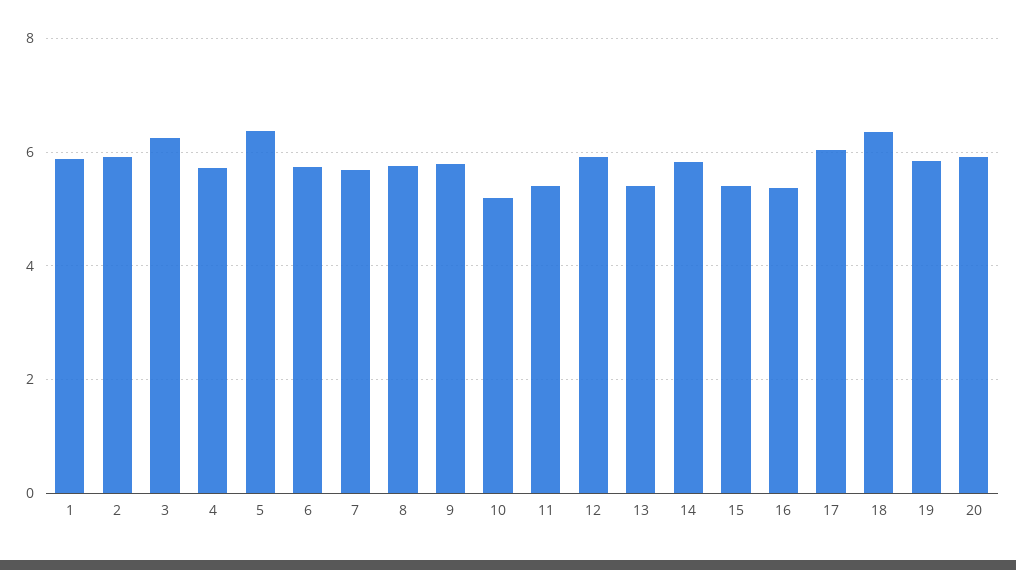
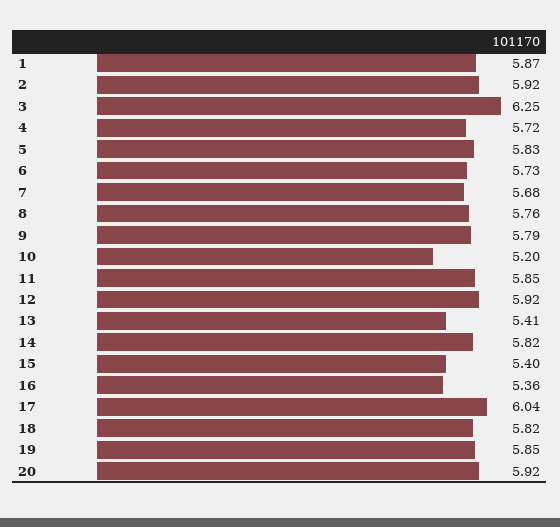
  {
    "1": 5.87,
    "2": 5.92,
    "3": 6.25,
    "4": 5.72,
-   "5": 6.4,
+   "5": 5.83,
    "6": 5.73,
    "7": 5.68,
    "8": 5.76,
    "9": 5.79,
    "10": 5.2,
-   "11": 5.4,
+   "11": 5.85,
    "12": 5.92,
    "13": 5.41,
    "14": 5.82,
    "15": 5.4,
    "16": 5.36,
    "17": 6.04,
-   "18": 6.4,
+   "18": 5.82,
    "19": 5.85,
    "20": 5.92
  }

